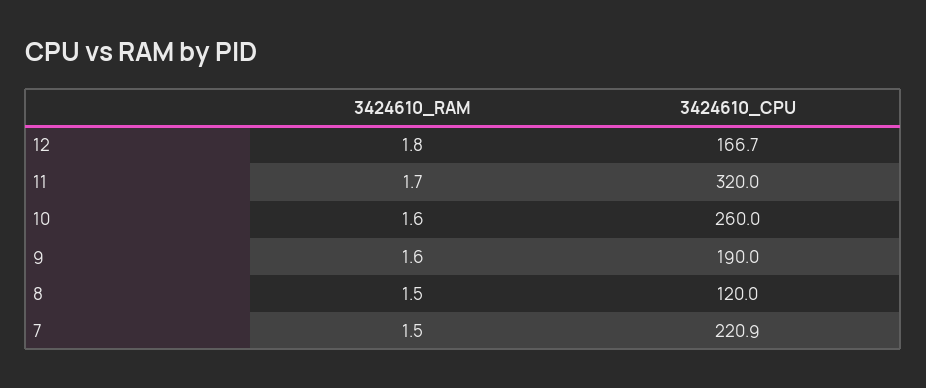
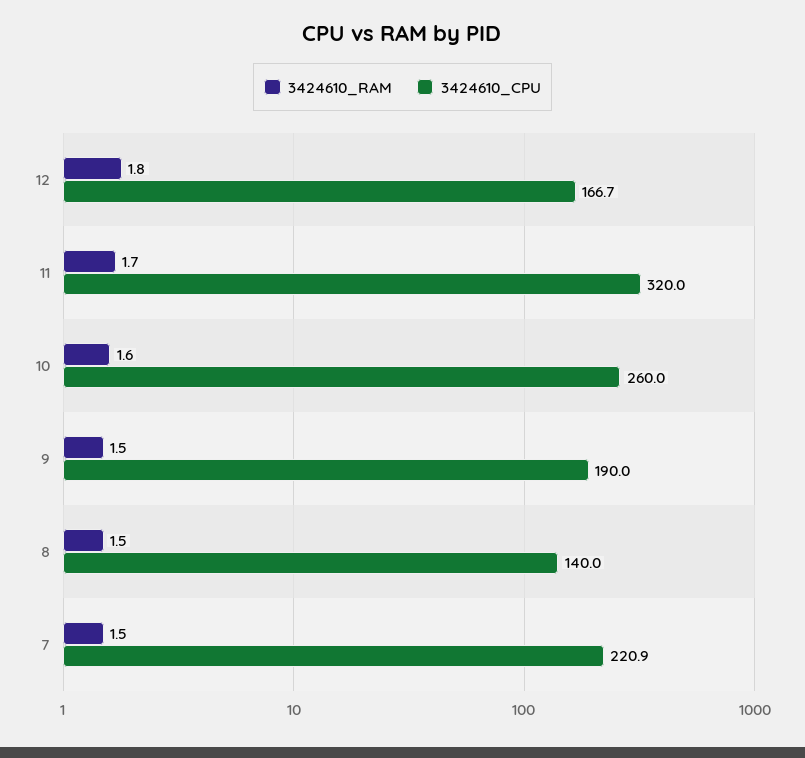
  {
    "3424610_RAM": {
      "12": 1.8,
      "11": 1.7,
      "10": 1.6,
-     "9": 1.6,
+     "9": 1.5,
      "8": 1.5,
      "7": 1.5
    },
    "3424610_CPU": {
      "12": 166.7,
      "11": 320,
      "10": 260,
      "9": 190,
-     "8": 120,
+     "8": 140,
      "7": 220.9
    }
  }

